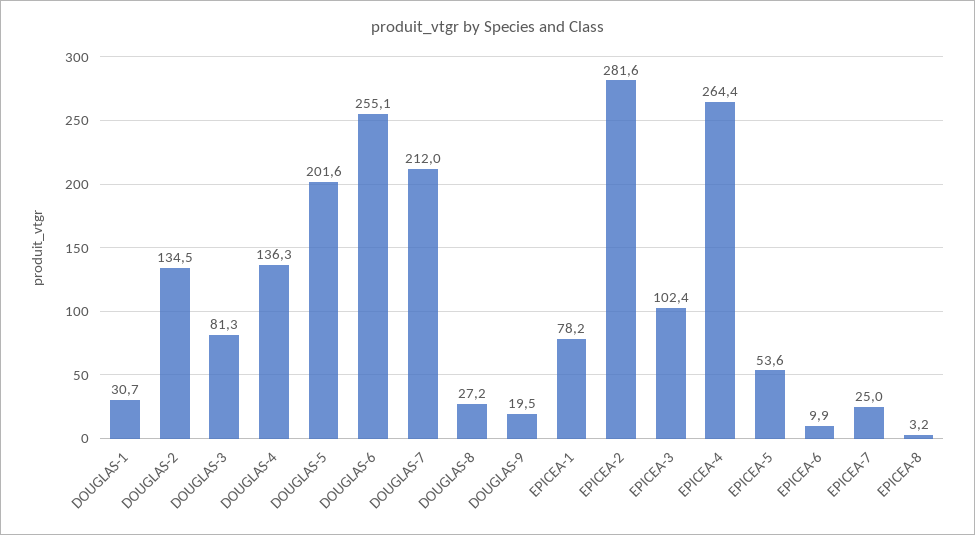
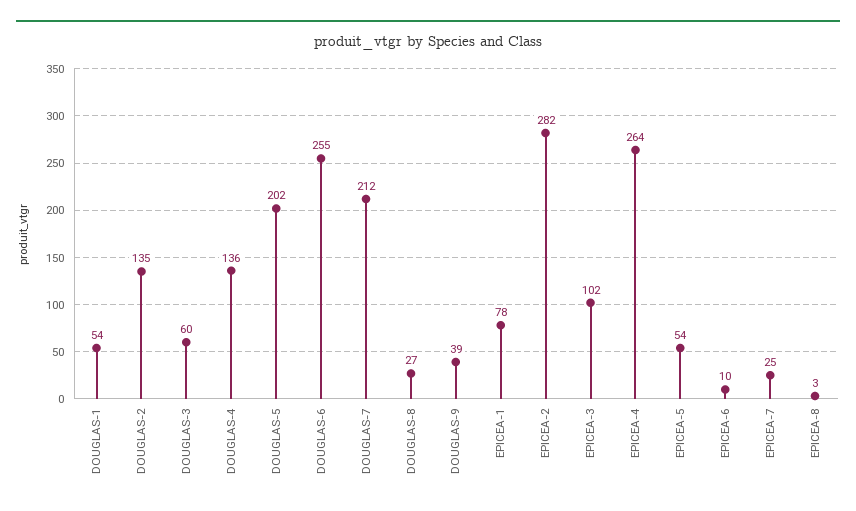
  {
-   "DOUGLAS-1": 30.7,
+   "DOUGLAS-1": 54,
    "DOUGLAS-2": 134.5,
-   "DOUGLAS-3": 81.3,
+   "DOUGLAS-3": 60,
    "DOUGLAS-4": 136.3,
    "DOUGLAS-5": 201.6,
    "DOUGLAS-6": 255.1,
    "DOUGLAS-7": 212,
    "DOUGLAS-8": 27.2,
-   "DOUGLAS-9": 19.5,
+   "DOUGLAS-9": 39,
    "EPICEA-1": 78.2,
    "EPICEA-2": 281.6,
    "EPICEA-3": 102.4,
    "EPICEA-4": 264.4,
    "EPICEA-5": 53.6,
    "EPICEA-6": 9.9,
    "EPICEA-7": 25,
    "EPICEA-8": 3.2
  }

